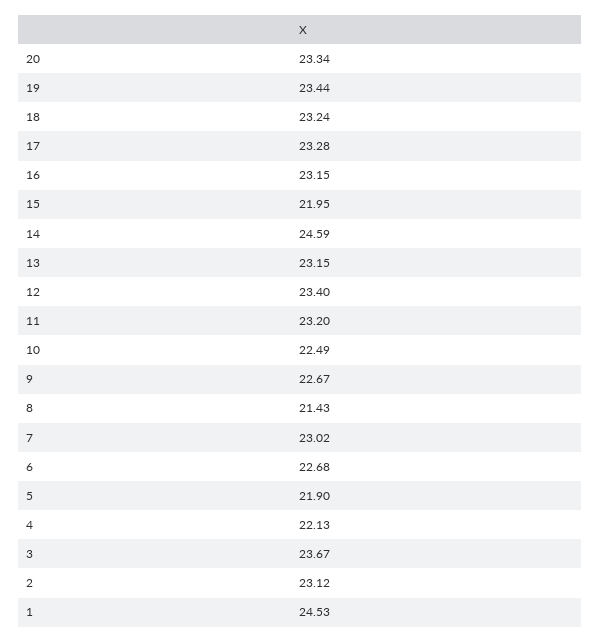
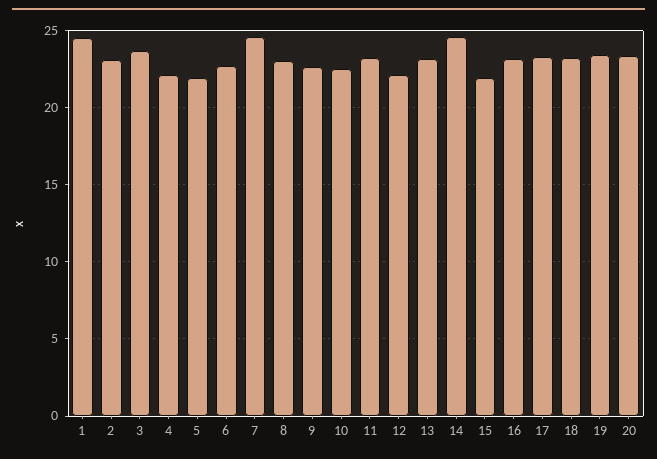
  {
    "20": 23.34,
    "19": 23.44,
    "18": 23.24,
    "17": 23.28,
    "16": 23.15,
    "15": 21.95,
    "14": 24.59,
    "13": 23.15,
-   "12": 23.4,
+   "12": 22,
    "11": 23.2,
    "10": 22.49,
    "9": 22.67,
-   "8": 21.43,
+   "8": 23,
-   "7": 23.02,
+   "7": 24.5,
    "6": 22.68,
    "5": 21.9,
    "4": 22.13,
    "3": 23.67,
    "2": 23.12,
    "1": 24.53
  }

